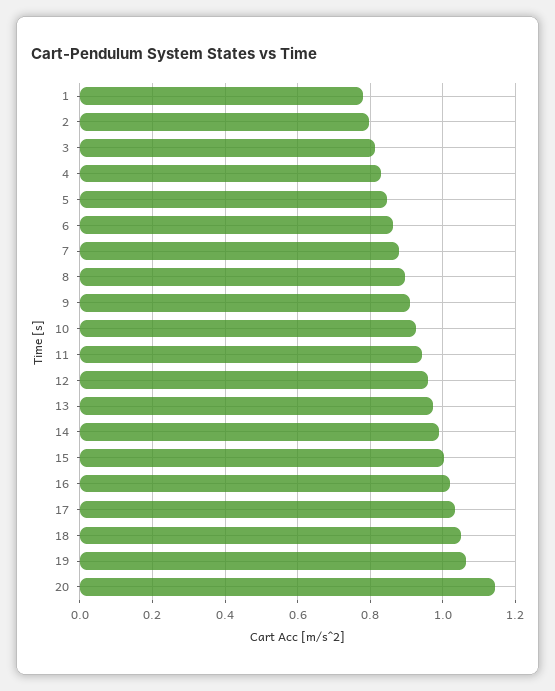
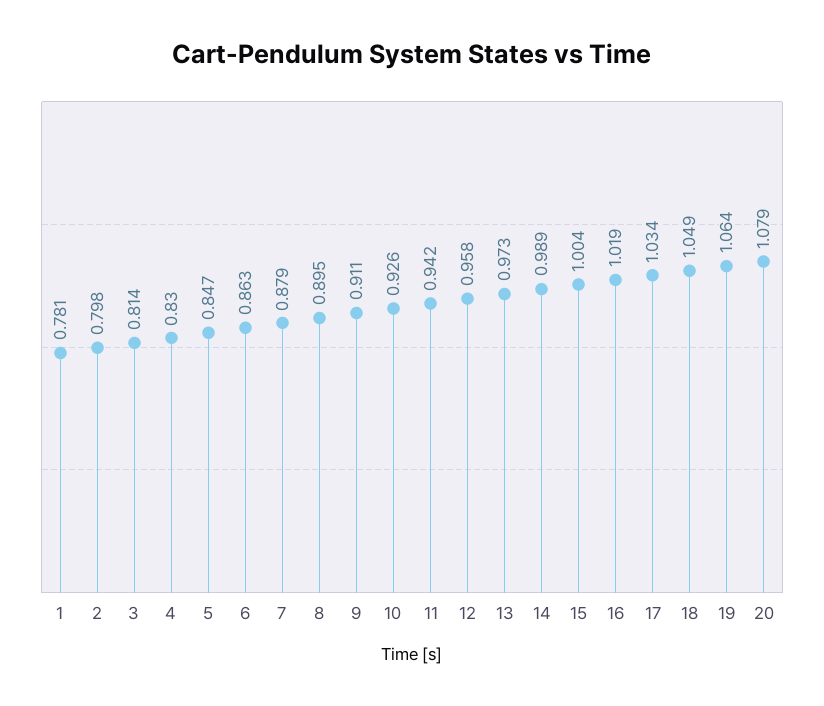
  {
    "1": 0.781,
    "2": 0.798,
    "3": 0.814,
    "4": 0.83,
    "5": 0.847,
    "6": 0.863,
    "7": 0.879,
    "8": 0.895,
    "9": 0.911,
    "10": 0.926,
    "11": 0.942,
    "12": 0.958,
    "13": 0.973,
    "14": 0.989,
    "15": 1.004,
    "16": 1.019,
    "17": 1.034,
    "18": 1.049,
    "19": 1.064,
-   "20": 1.14
+   "20": 1.079
  }

